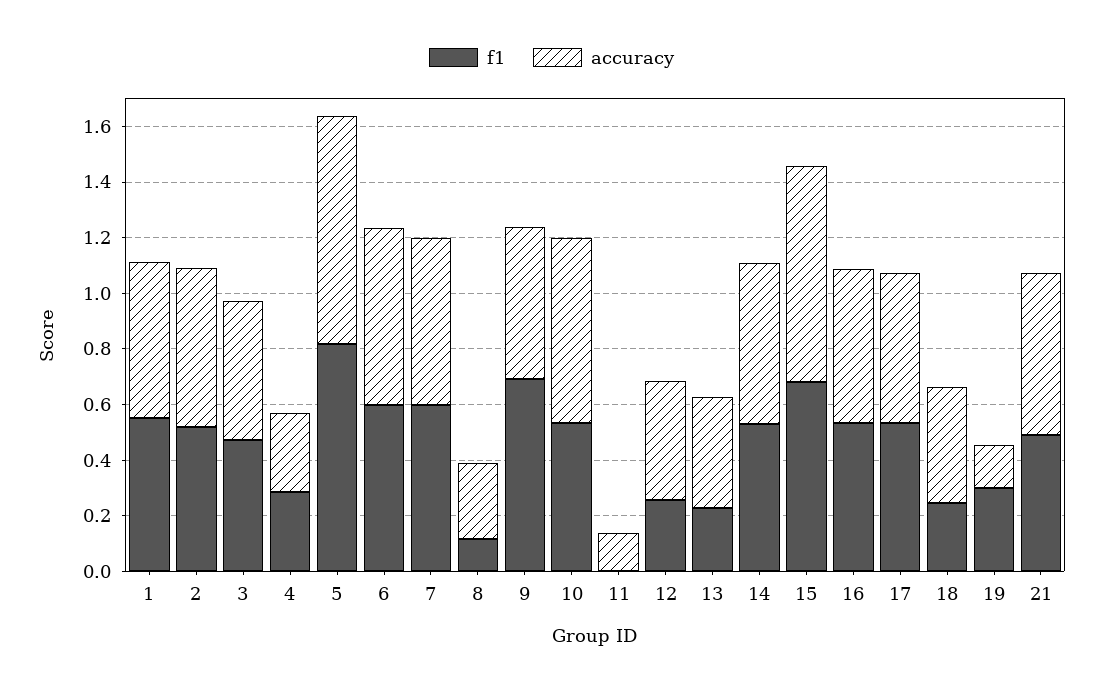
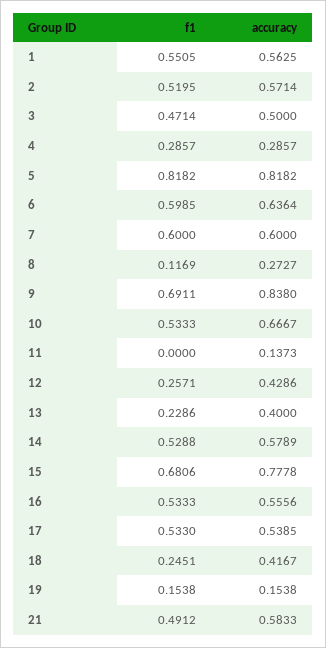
  {
    "f1": {
      "1": 0.5505,
      "2": 0.5195,
      "3": 0.4714,
      "4": 0.2857,
      "5": 0.8182,
      "6": 0.5985,
      "7": 0.6,
      "8": 0.1169,
      "9": 0.6911,
      "10": 0.5333,
      "11": 0,
      "12": 0.2571,
      "13": 0.2286,
      "14": 0.5288,
      "15": 0.6806,
      "16": 0.5333,
      "17": 0.533,
      "18": 0.2451,
-     "19": 0.3,
+     "19": 0.1538,
      "21": 0.4912
    },
    "accuracy": {
      "1": 0.5625,
      "2": 0.5714,
      "3": 0.5,
      "4": 0.2857,
      "5": 0.8182,
      "6": 0.6364,
      "7": 0.6,
      "8": 0.2727,
-     "9": 0.55,
+     "9": 0.838,
      "10": 0.6667,
      "11": 0.1373,
      "12": 0.4286,
      "13": 0.4,
      "14": 0.5789,
      "15": 0.7778,
      "16": 0.5556,
      "17": 0.5385,
      "18": 0.4167,
      "19": 0.1538,
      "21": 0.5833
    }
  }

